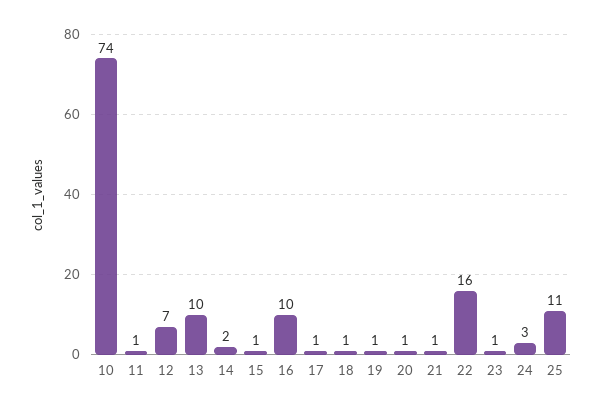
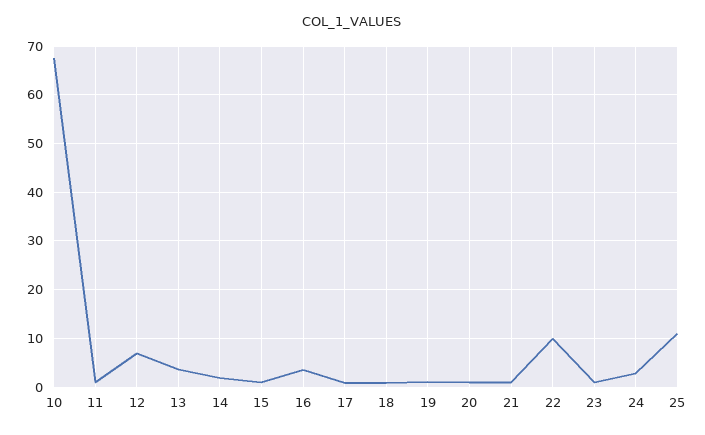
  {
-   "10": 74,
+   "10": 68,
    "11": 1,
    "12": 7,
-   "13": 10,
+   "13": 4,
    "14": 2,
    "15": 1,
-   "16": 10,
+   "16": 4,
    "17": 1,
    "18": 1,
    "19": 1,
    "20": 1,
    "21": 1,
-   "22": 16,
+   "22": 10,
    "23": 1,
    "24": 3,
    "25": 11
  }

